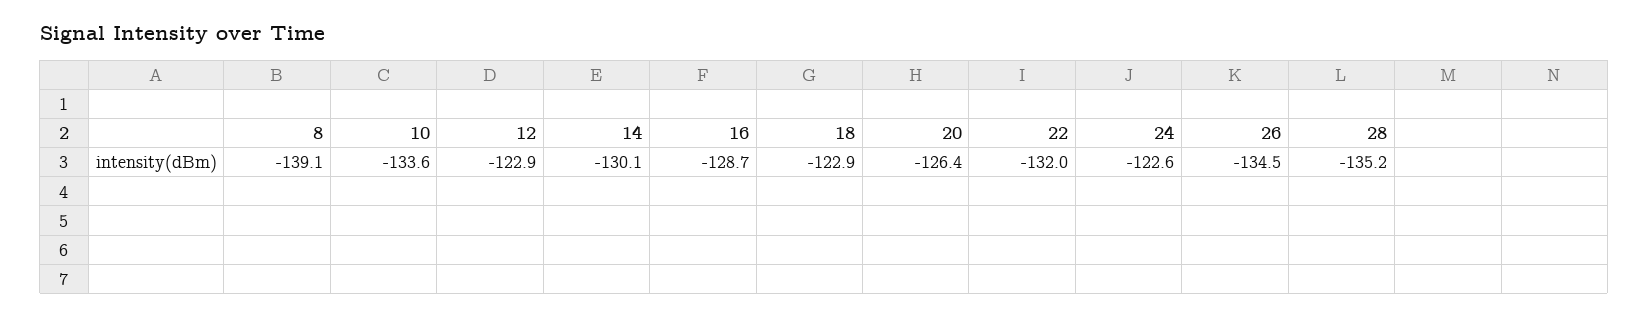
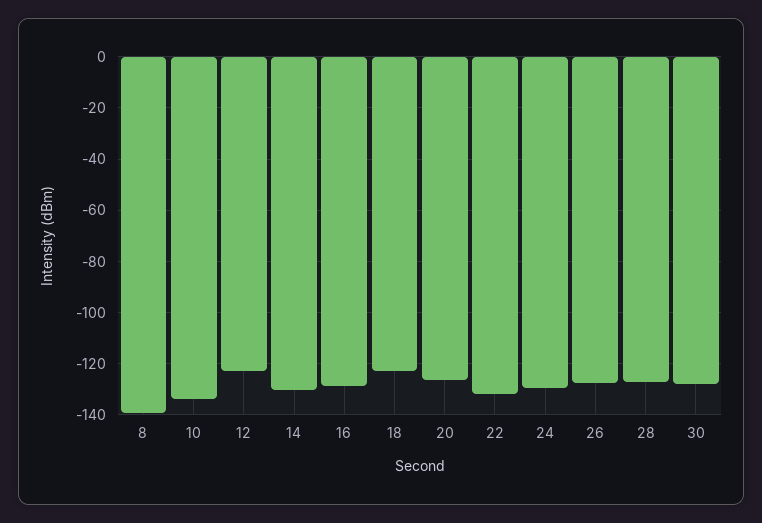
  {
    "8": -139.1,
    "10": -133.6,
    "12": -122.9,
    "14": -130.1,
    "16": -128.7,
    "18": -122.9,
    "20": -126.4,
    "22": -132,
-   "24": -122.6,
+   "24": -130,
-   "26": -134.5,
+   "26": -127.5,
-   "28": -135.2
+   "28": -127.5,
+   "30": -127.5
  }

